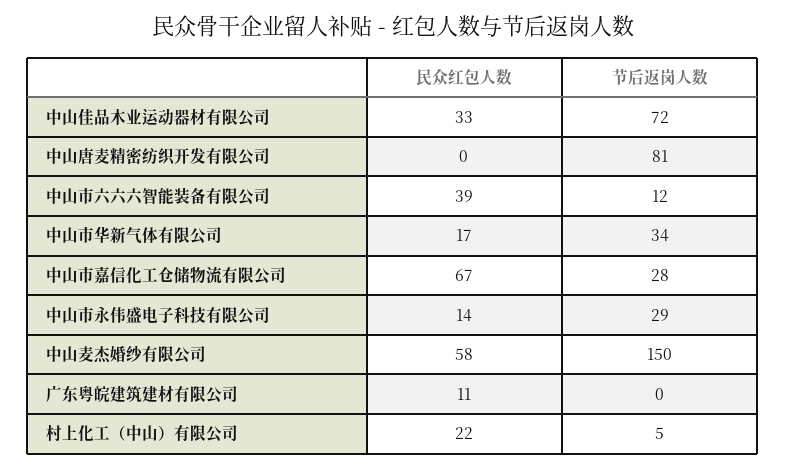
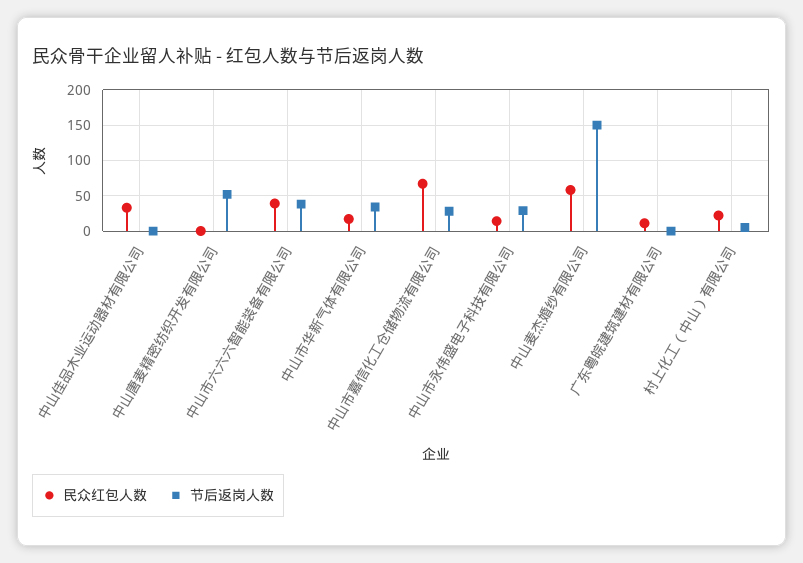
  {
    "民众红包人数": {
      "中山佳品木业运动器材有限公司": 33,
      "中山唐麦精密纺织开发有限公司": 0,
      "中山市六六六智能装备有限公司": 39,
      "中山市华新气体有限公司": 17,
      "中山市嘉信化工仓储物流有限公司": 67,
      "中山市永伟盛电子科技有限公司": 14,
      "中山麦杰婚纱有限公司": 58,
      "广东粤皖建筑建材有限公司": 11,
      "村上化工（中山）有限公司": 22
    },
    "节后返岗人数": {
-     "中山佳品木业运动器材有限公司": 72,
+     "中山佳品木业运动器材有限公司": 0,
-     "中山唐麦精密纺织开发有限公司": 81,
+     "中山唐麦精密纺织开发有限公司": 50,
-     "中山市六六六智能装备有限公司": 12,
+     "中山市六六六智能装备有限公司": 40,
      "中山市华新气体有限公司": 34,
      "中山市嘉信化工仓储物流有限公司": 28,
      "中山市永伟盛电子科技有限公司": 29,
      "中山麦杰婚纱有限公司": 150,
      "广东粤皖建筑建材有限公司": 0,
      "村上化工（中山）有限公司": 5
    }
  }

